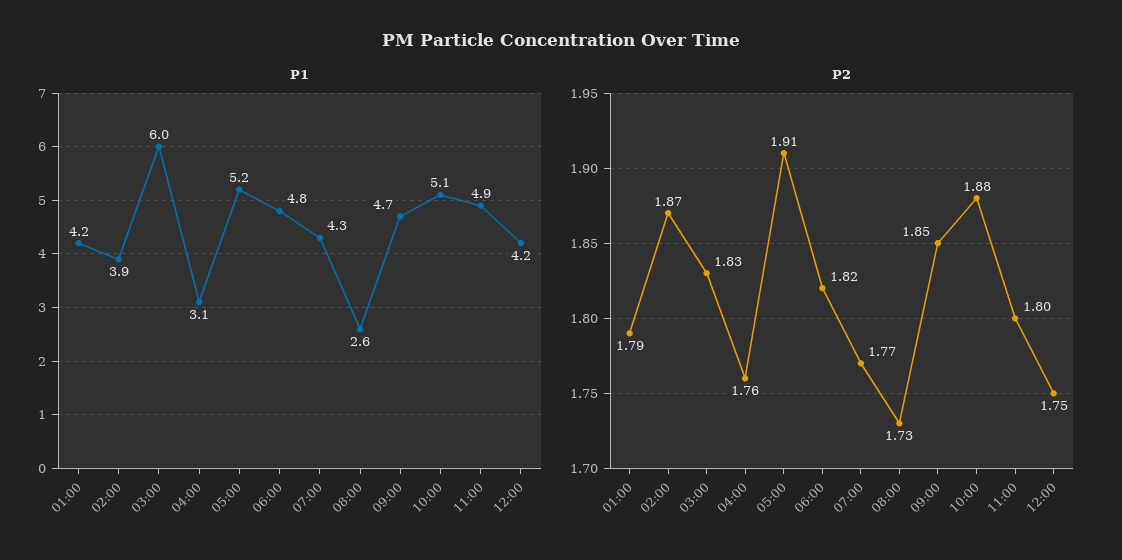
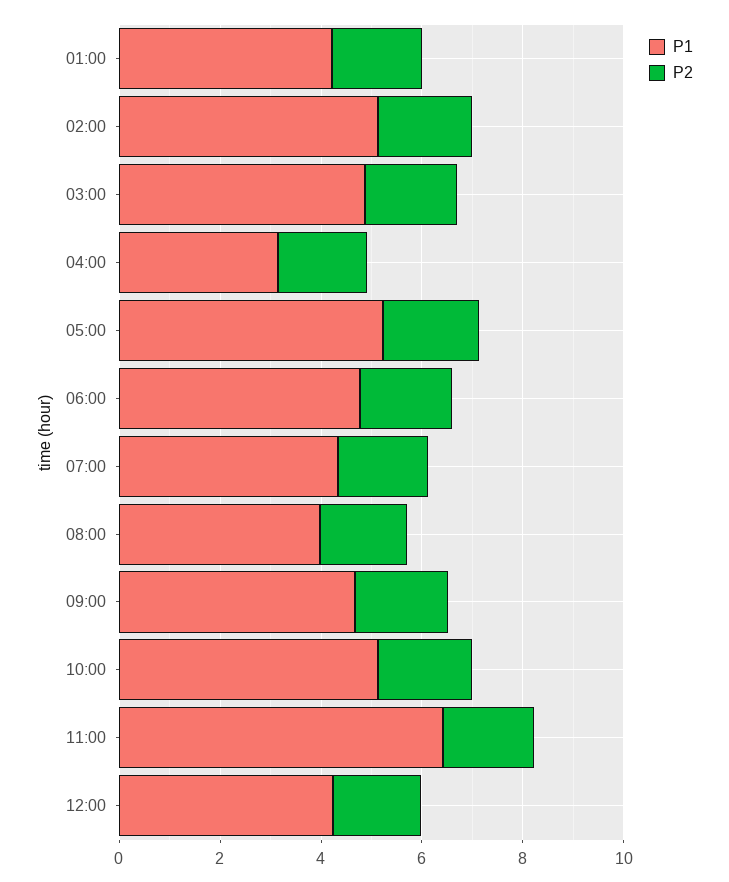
  {
    "P1": {
      "01:00": 4.2,
-     "02:00": 3.9,
+     "02:00": 5,
-     "03:00": 6,
+     "03:00": 5,
      "04:00": 3.1,
      "05:00": 5.2,
      "06:00": 4.8,
      "07:00": 4.3,
-     "08:00": 2.6,
+     "08:00": 4,
      "09:00": 4.7,
      "10:00": 5.1,
-     "11:00": 4.9,
+     "11:00": 6.5,
      "12:00": 4.2
    },
    "P2": {
      "01:00": 1.79,
      "02:00": 1.87,
      "03:00": 1.83,
      "04:00": 1.76,
      "05:00": 1.91,
      "06:00": 1.82,
      "07:00": 1.77,
      "08:00": 1.73,
      "09:00": 1.85,
      "10:00": 1.88,
      "11:00": 1.8,
      "12:00": 1.75
    }
  }

